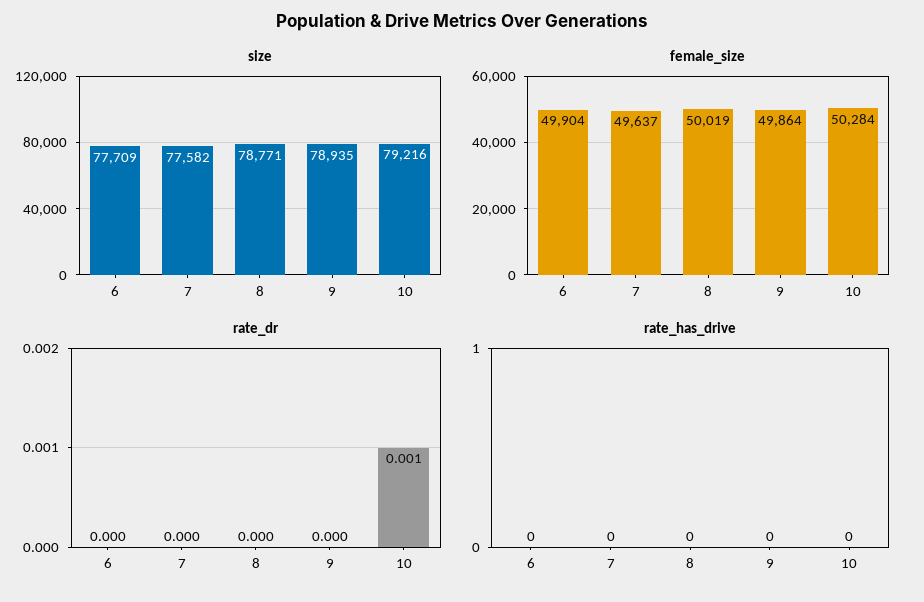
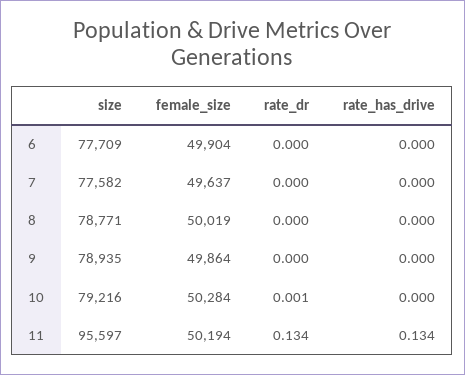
  {
    "size": {
      "6": 77709,
      "7": 77582,
      "8": 78771,
      "9": 78935,
-     "10": 79216
+     "10": 79216,
+     "11": 95597
    },
    "female_size": {
      "6": 49904,
      "7": 49637,
      "8": 50019,
      "9": 49864,
-     "10": 50284
+     "10": 50284,
+     "11": 50194
    },
    "rate_dr": {
      "6": 0,
      "7": 0,
      "8": 0,
      "9": 0,
-     "10": 0.001
+     "10": 0.001,
+     "11": 0.134
    },
    "rate_has_drive": {
      "6": 0,
      "7": 0,
      "8": 0,
      "9": 0,
-     "10": 0
+     "10": 0,
+     "11": 0.134
    }
  }

